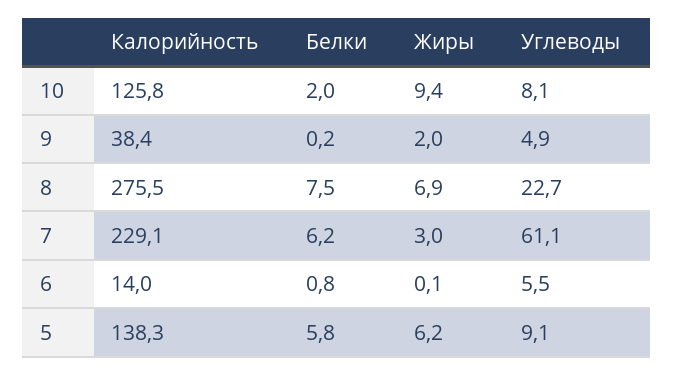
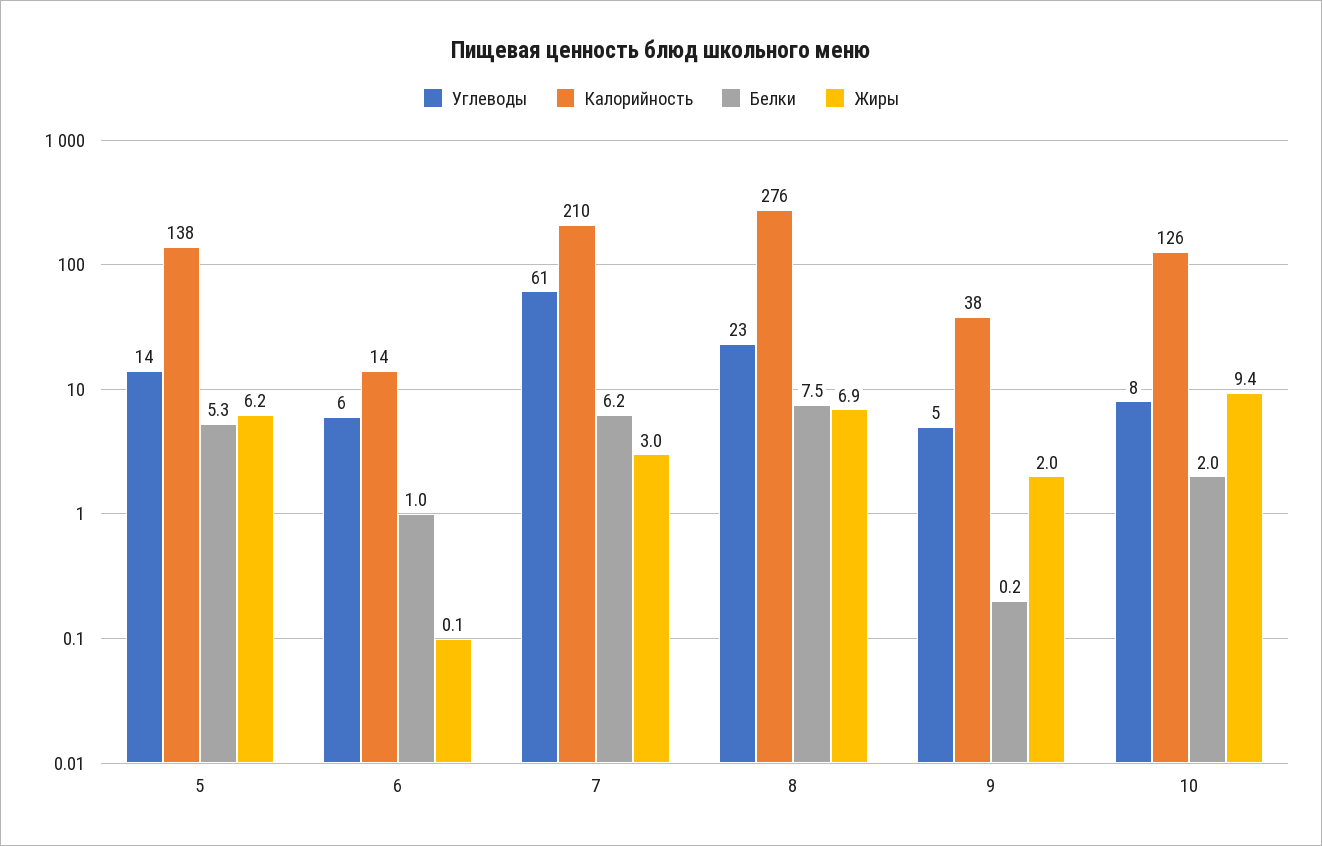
  {
    "Калорийность": {
      "10": 125.8,
      "9": 38.4,
      "8": 275.5,
-     "7": 229.1,
+     "7": 210,
      "6": 14,
      "5": 138.3
    },
    "Белки": {
      "10": 2,
      "9": 0.2,
      "8": 7.5,
      "7": 6.2,
-     "6": 0.8,
+     "6": 1,
-     "5": 5.8
+     "5": 5.3
    },
    "Жиры": {
      "10": 9.4,
      "9": 2,
      "8": 6.9,
      "7": 3,
      "6": 0.1,
      "5": 6.2
    },
    "Углеводы": {
      "10": 8.1,
      "9": 4.9,
      "8": 22.7,
      "7": 61.1,
      "6": 5.5,
-     "5": 9.1
+     "5": 14
    }
  }

